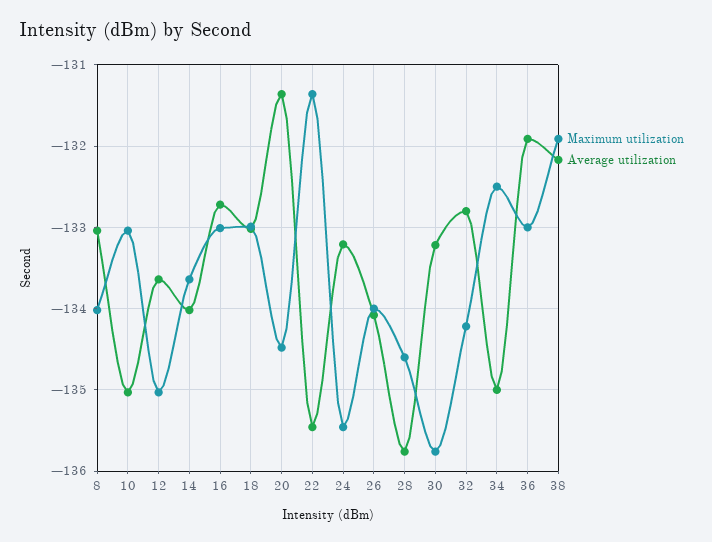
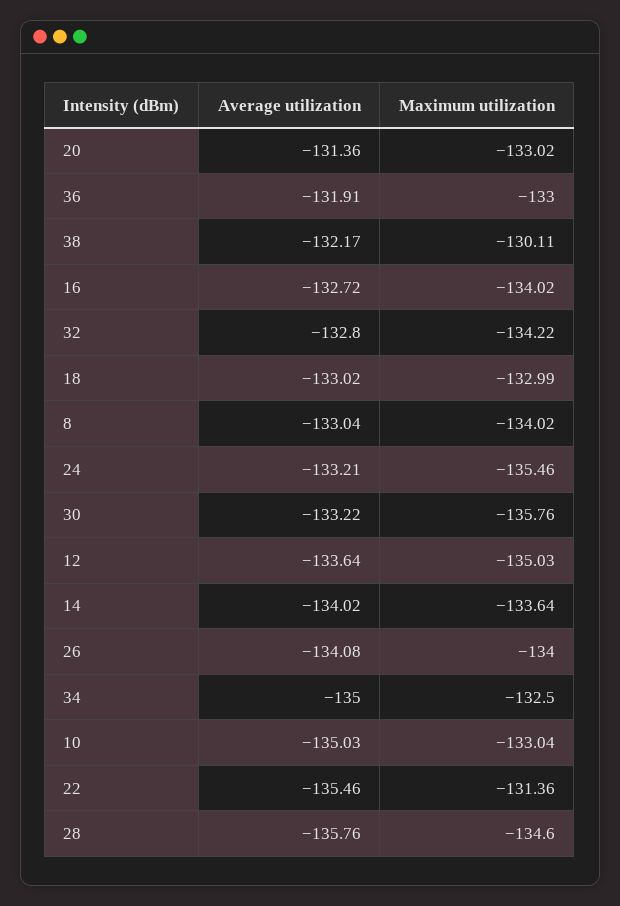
  {
    "Maximum utilization": {
      "8": -134.02,
      "10": -133.04,
      "12": -135.03,
      "14": -133.64,
-     "16": -133,
+     "16": -134.02,
      "18": -132.99,
-     "20": -134.5,
+     "20": -133.02,
      "22": -131.36,
      "24": -135.46,
      "26": -134,
      "28": -134.6,
      "30": -135.76,
      "32": -134.22,
      "34": -132.5,
      "36": -133,
-     "38": -131.9
+     "38": -130.11
    },
    "Average utilization": {
      "8": -133.04,
      "10": -135.03,
      "12": -133.64,
      "14": -134.02,
      "16": -132.72,
      "18": -133.02,
      "20": -131.36,
      "22": -135.46,
      "24": -133.21,
      "26": -134.08,
      "28": -135.76,
      "30": -133.22,
      "32": -132.8,
      "34": -135,
      "36": -131.91,
      "38": -132.17
    }
  }

